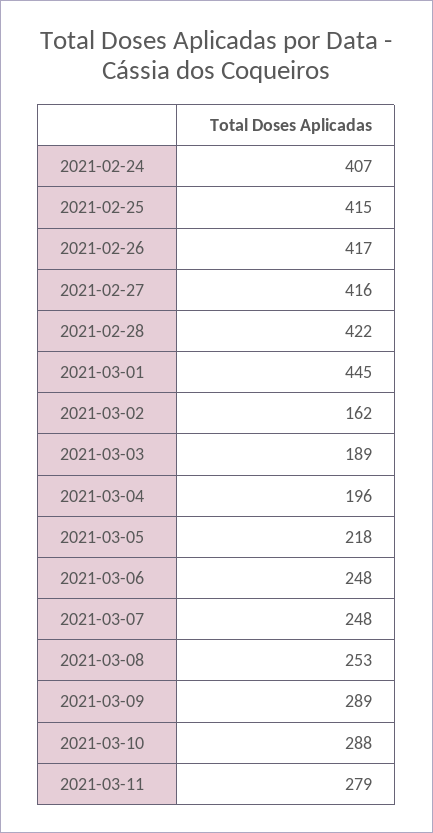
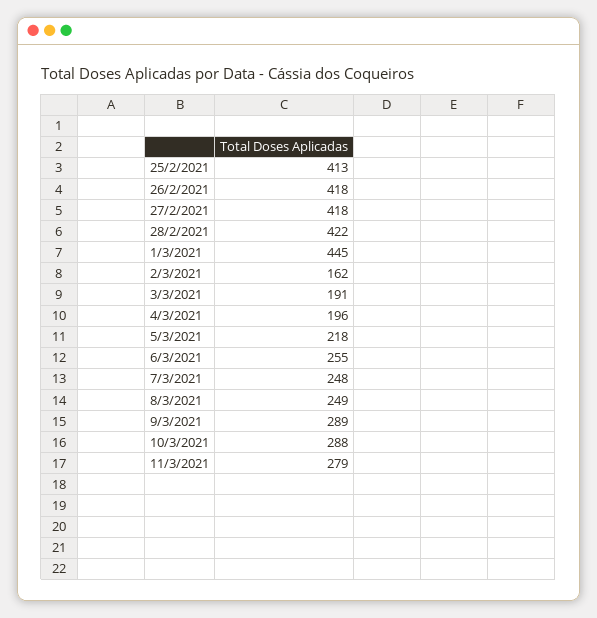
  {
-   "2021-02-24": 407,
-   "2021-02-25": 415,
+   "2021-02-25": 413,
-   "2021-02-26": 417,
+   "2021-02-26": 418,
-   "2021-02-27": 416,
+   "2021-02-27": 418,
    "2021-02-28": 422,
    "2021-03-01": 445,
    "2021-03-02": 162,
-   "2021-03-03": 189,
+   "2021-03-03": 191,
    "2021-03-04": 196,
    "2021-03-05": 218,
-   "2021-03-06": 248,
+   "2021-03-06": 255,
    "2021-03-07": 248,
-   "2021-03-08": 253,
+   "2021-03-08": 249,
    "2021-03-09": 289,
    "2021-03-10": 288,
    "2021-03-11": 279
  }

